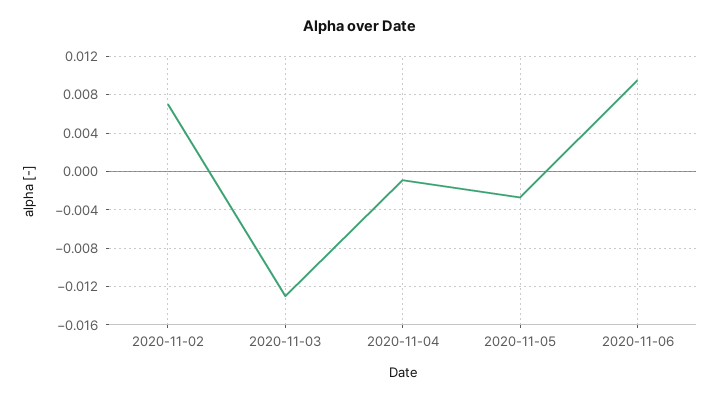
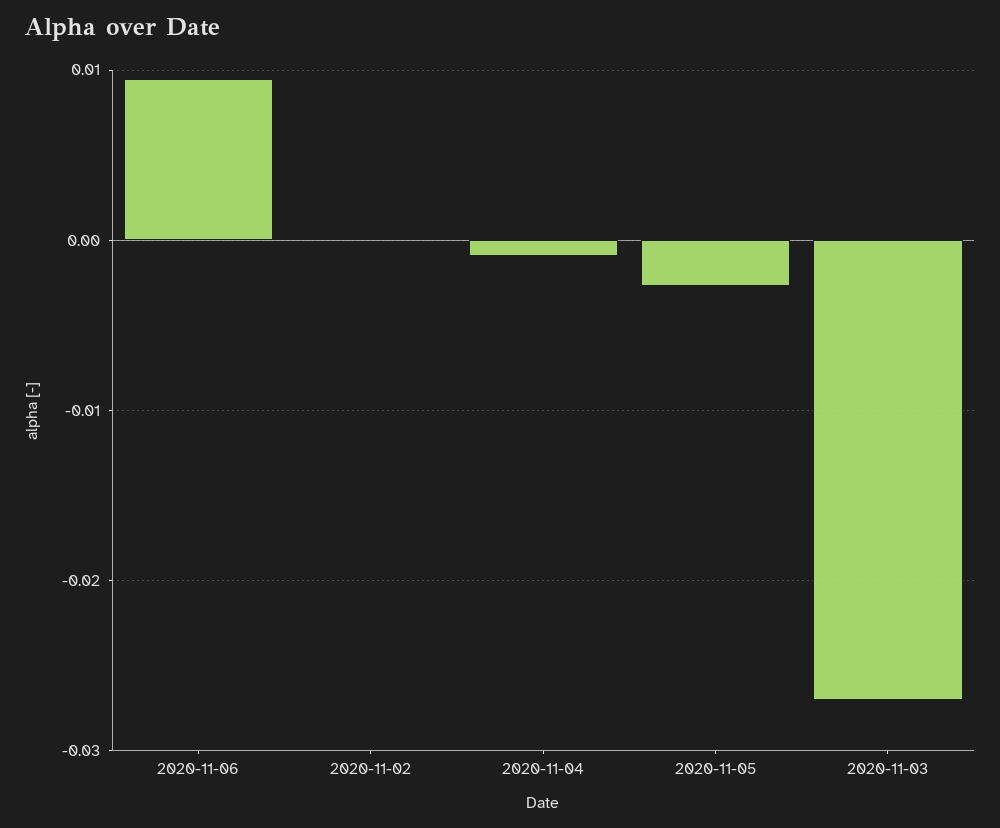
  {
-   "2020-11-02": 0.007,
+   "2020-11-02": 0,
-   "2020-11-03": -0.013,
+   "2020-11-03": -0.027,
    "2020-11-04": -0.001,
    "2020-11-05": -0.003,
    "2020-11-06": 0.01
  }

